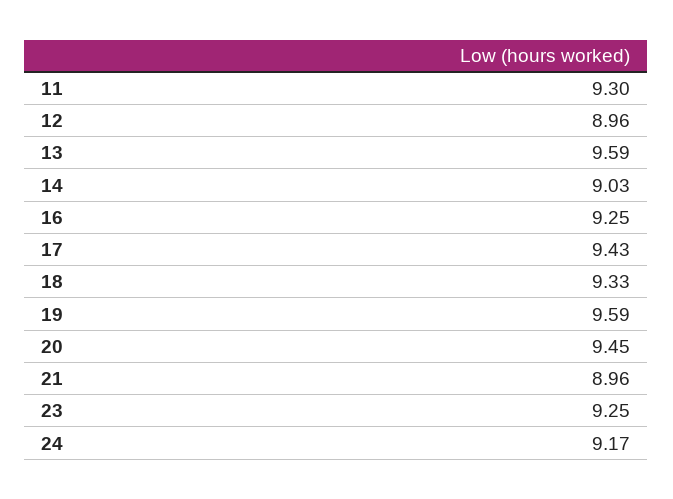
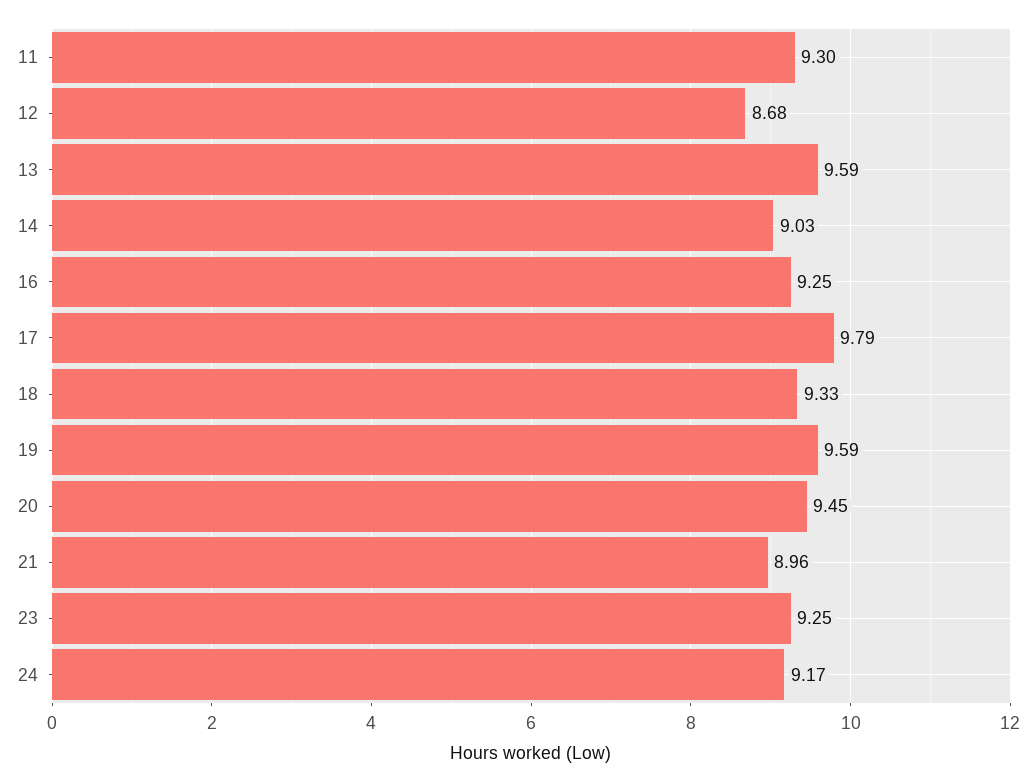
  {
    "11": 9.3,
-   "12": 8.96,
+   "12": 8.68,
    "13": 9.59,
    "14": 9.03,
    "16": 9.25,
-   "17": 9.43,
+   "17": 9.79,
    "18": 9.33,
    "19": 9.59,
    "20": 9.45,
    "21": 8.96,
    "23": 9.25,
    "24": 9.17
  }

